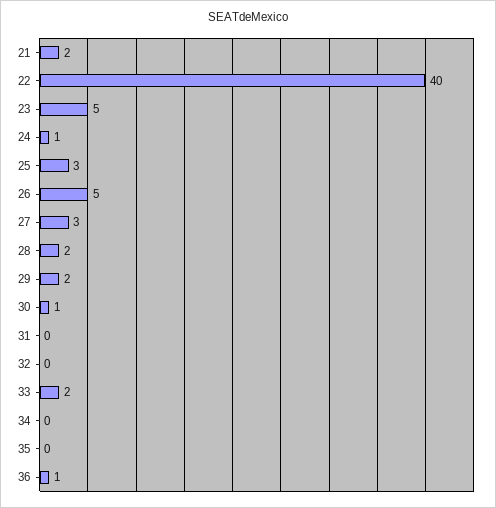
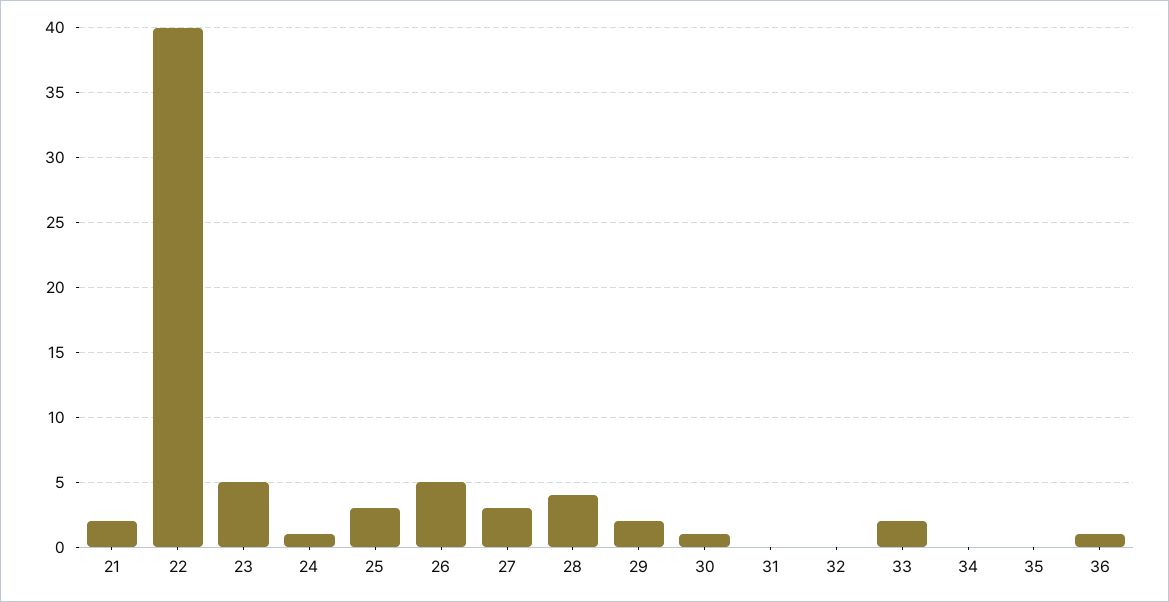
  {
    "21": 2,
    "22": 40,
    "23": 5,
    "24": 1,
    "25": 3,
    "26": 5,
    "27": 3,
-   "28": 2,
+   "28": 4,
    "29": 2,
    "30": 1,
    "31": 0,
    "32": 0,
    "33": 2,
    "34": 0,
    "35": 0,
    "36": 1
  }

